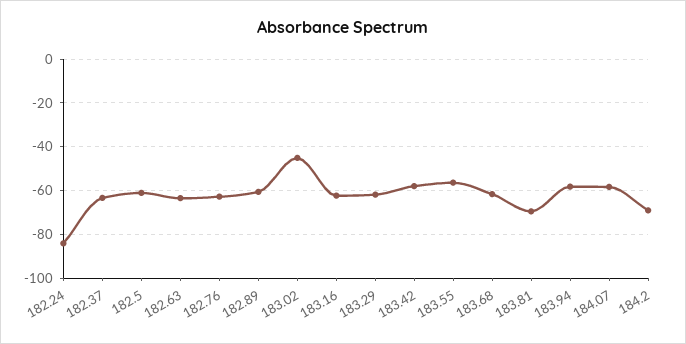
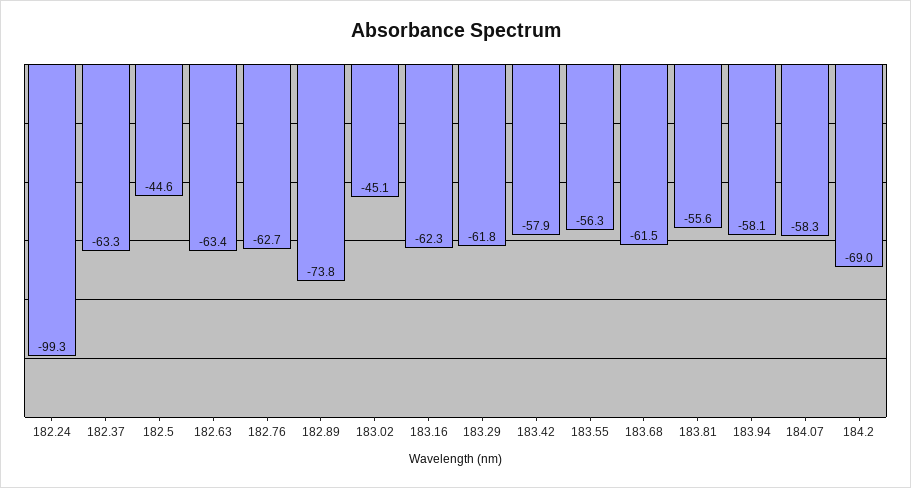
  {
-   "182.24": -85,
+   "182.24": -99.3,
    "182.37": -63.3,
-   "182.5": -60,
+   "182.5": -44.6,
    "182.63": -63.4,
    "182.76": -62.7,
-   "182.89": -60,
+   "182.89": -73.8,
    "183.02": -45.1,
    "183.16": -62.3,
    "183.29": -61.8,
    "183.42": -57.9,
    "183.55": -56.3,
    "183.68": -61.5,
-   "183.81": -70,
+   "183.81": -55.6,
    "183.94": -58.1,
    "184.07": -58.3,
    "184.2": -69
  }

